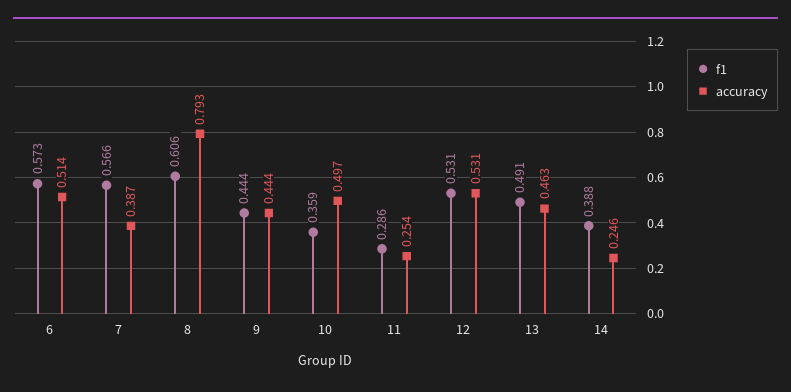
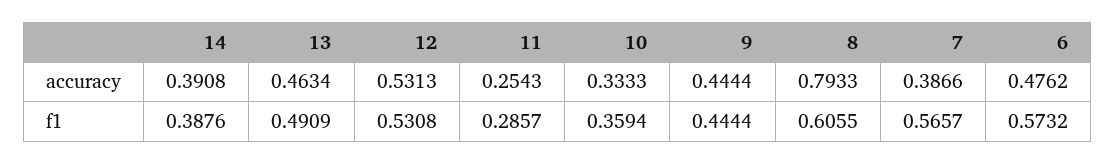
  {
    "f1": {
      "6": 0.5732,
      "7": 0.5657,
      "8": 0.6055,
      "9": 0.4444,
      "10": 0.3594,
      "11": 0.2857,
      "12": 0.5308,
      "13": 0.4909,
      "14": 0.3876
    },
    "accuracy": {
-     "6": 0.514,
+     "6": 0.4762,
      "7": 0.3866,
      "8": 0.7933,
      "9": 0.4444,
-     "10": 0.497,
+     "10": 0.3333,
      "11": 0.2543,
      "12": 0.5313,
      "13": 0.4634,
-     "14": 0.246
+     "14": 0.3908
    }
  }

